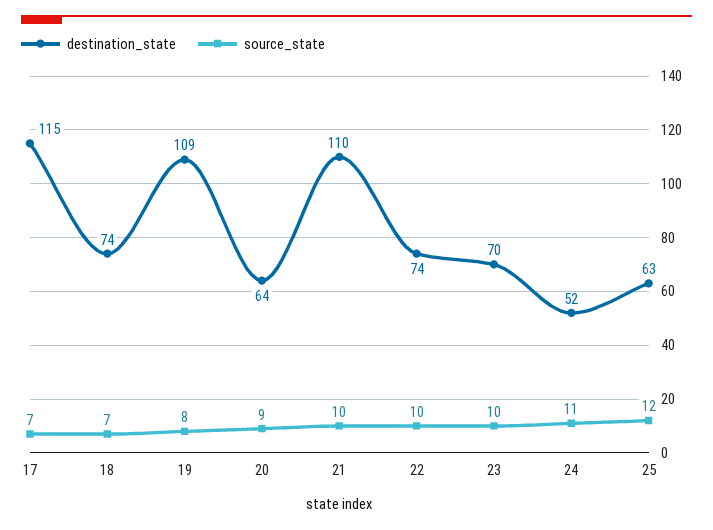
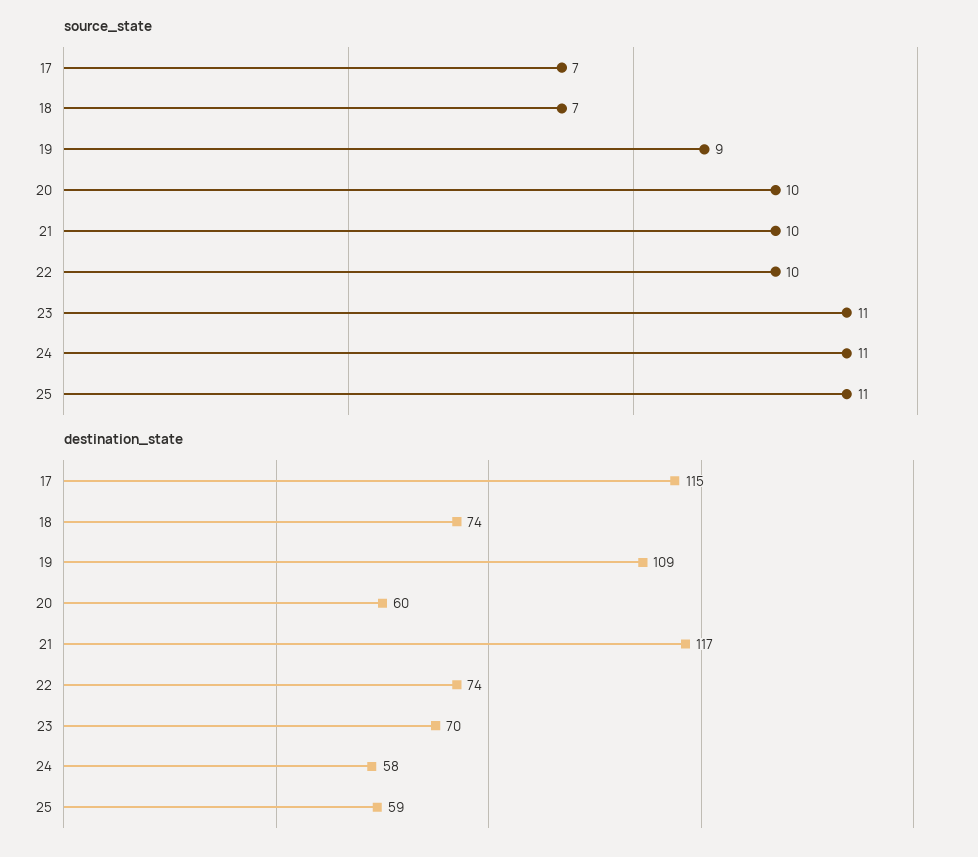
  {
    "destination_state": {
      "17": 115,
      "18": 74,
      "19": 109,
-     "20": 64,
+     "20": 60,
-     "21": 110,
+     "21": 117,
      "22": 74,
      "23": 70,
-     "24": 52,
+     "24": 58,
-     "25": 63
+     "25": 59
    },
    "source_state": {
      "17": 7,
      "18": 7,
-     "19": 8,
+     "19": 9,
-     "20": 9,
+     "20": 10,
      "21": 10,
      "22": 10,
-     "23": 10,
+     "23": 11,
      "24": 11,
-     "25": 12
+     "25": 11
    }
  }

